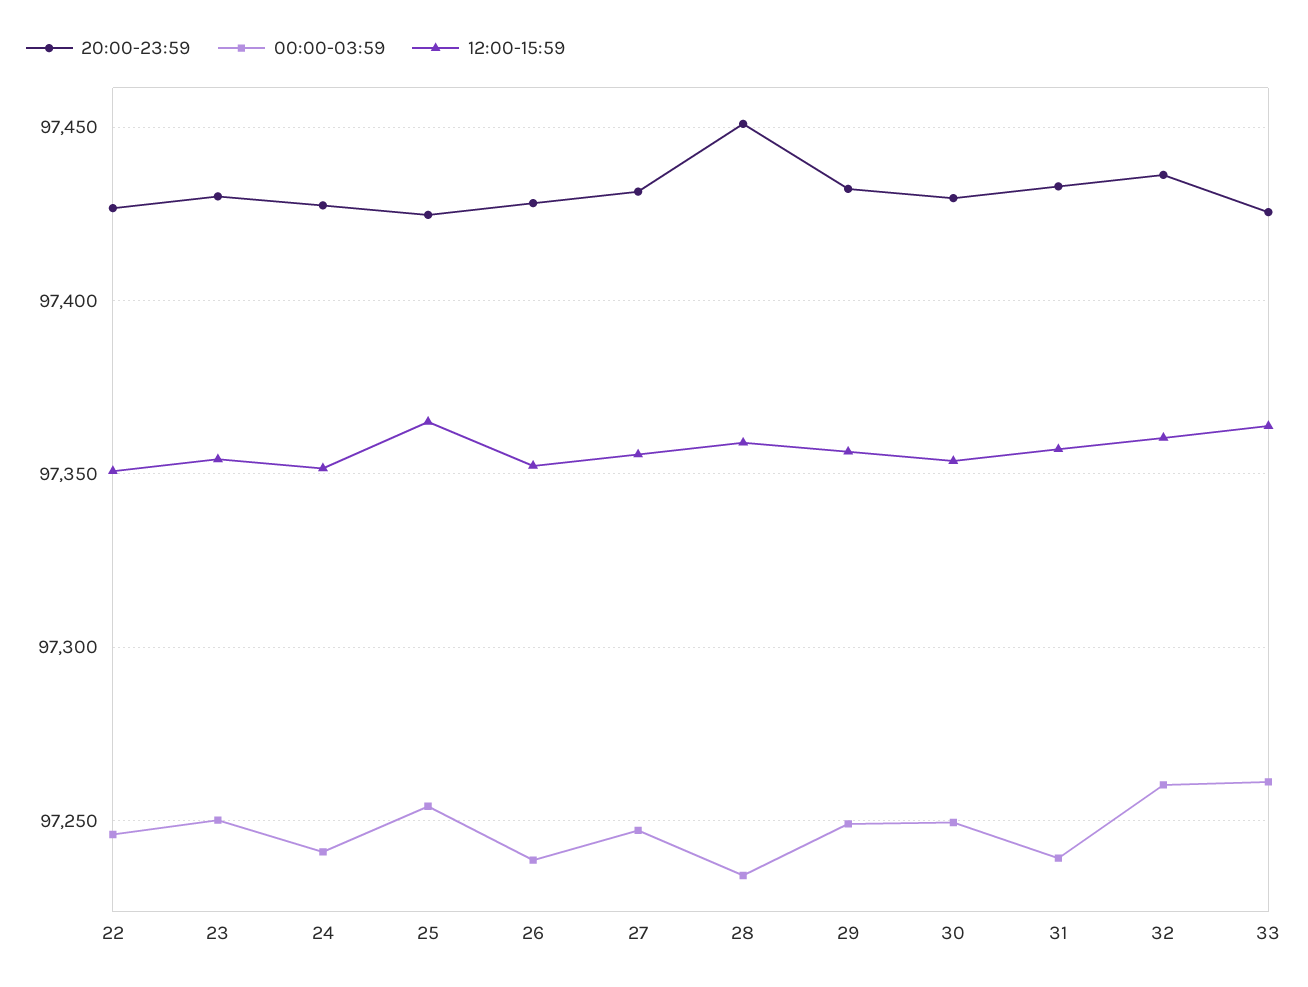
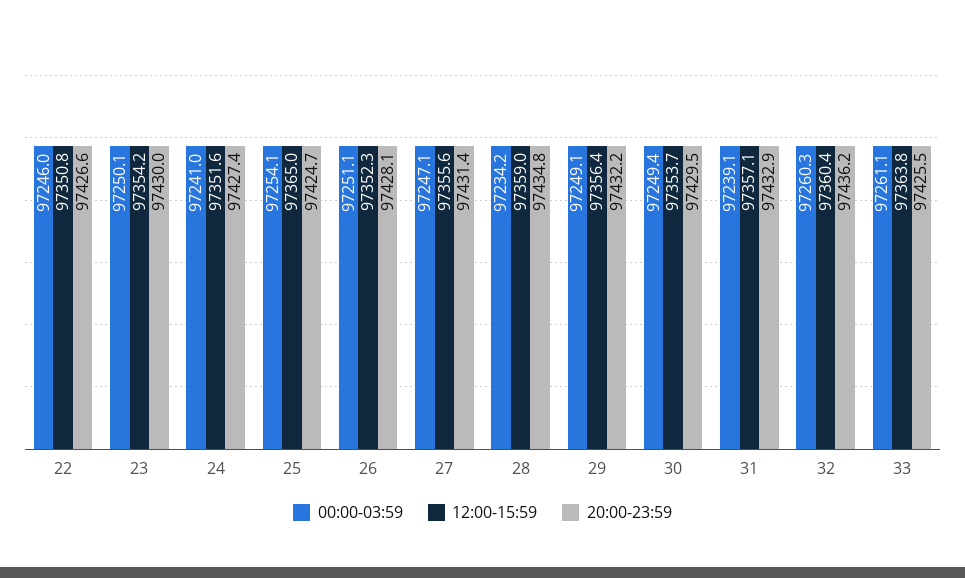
  {
    "20:00-23:59": {
      "22": 97426.6,
      "23": 97430,
      "24": 97427.4,
      "25": 97424.7,
      "26": 97428.1,
      "27": 97431.4,
-     "28": 97450,
+     "28": 97434.8,
      "29": 97432.2,
      "30": 97429.5,
      "31": 97432.9,
      "32": 97436.2,
      "33": 97425.5
    },
    "00:00-03:59": {
      "22": 97246,
      "23": 97250.1,
      "24": 97241,
      "25": 97254.1,
-     "26": 97240,
+     "26": 97251.1,
      "27": 97247.1,
      "28": 97234.2,
      "29": 97249.1,
      "30": 97249.4,
      "31": 97239.1,
      "32": 97260.3,
      "33": 97261.1
    },
    "12:00-15:59": {
      "22": 97350.8,
      "23": 97354.2,
      "24": 97351.6,
      "25": 97365,
      "26": 97352.3,
      "27": 97355.6,
      "28": 97359,
      "29": 97356.4,
      "30": 97353.7,
      "31": 97357.1,
      "32": 97360.4,
      "33": 97363.8
    }
  }

